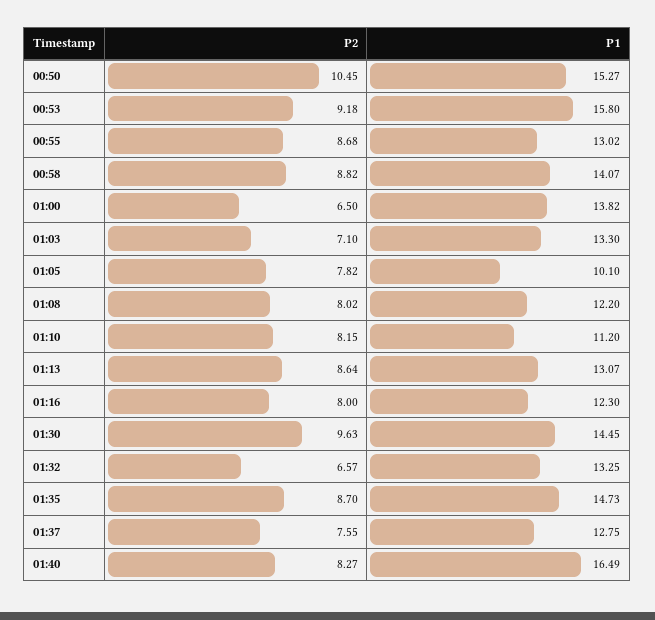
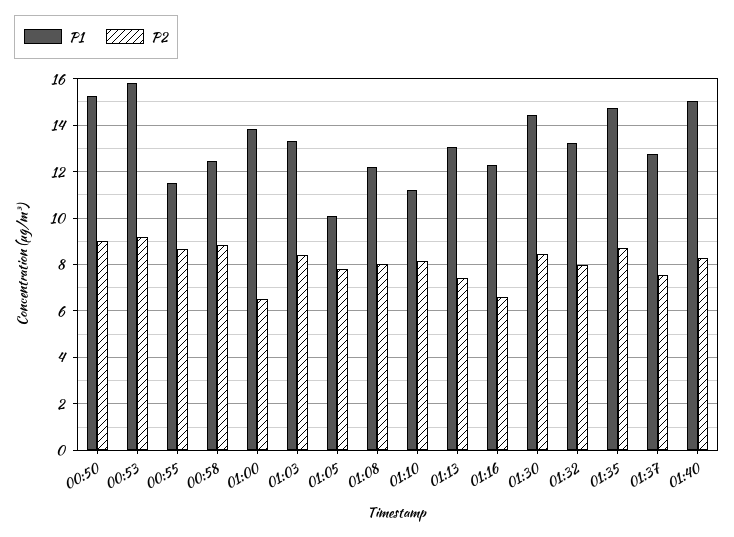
  {
    "P2": {
-     "00:50": 10.45,
+     "00:50": 9,
      "00:53": 9.18,
      "00:55": 8.68,
      "00:58": 8.82,
      "01:00": 6.5,
-     "01:03": 7.1,
+     "01:03": 8.5,
      "01:05": 7.82,
      "01:08": 8.02,
      "01:10": 8.15,
-     "01:13": 8.64,
+     "01:13": 7.5,
-     "01:16": 8,
+     "01:16": 6.5,
-     "01:30": 9.63,
+     "01:30": 8.5,
-     "01:32": 6.57,
+     "01:32": 8,
      "01:35": 8.7,
      "01:37": 7.55,
      "01:40": 8.27
    },
    "P1": {
      "00:50": 15.27,
      "00:53": 15.8,
-     "00:55": 13.02,
+     "00:55": 11.5,
-     "00:58": 14.07,
+     "00:58": 12.5,
      "01:00": 13.82,
      "01:03": 13.3,
      "01:05": 10.1,
      "01:08": 12.2,
      "01:10": 11.2,
      "01:13": 13.07,
      "01:16": 12.3,
      "01:30": 14.45,
      "01:32": 13.25,
      "01:35": 14.73,
      "01:37": 12.75,
-     "01:40": 16.49
+     "01:40": 15
    }
  }

